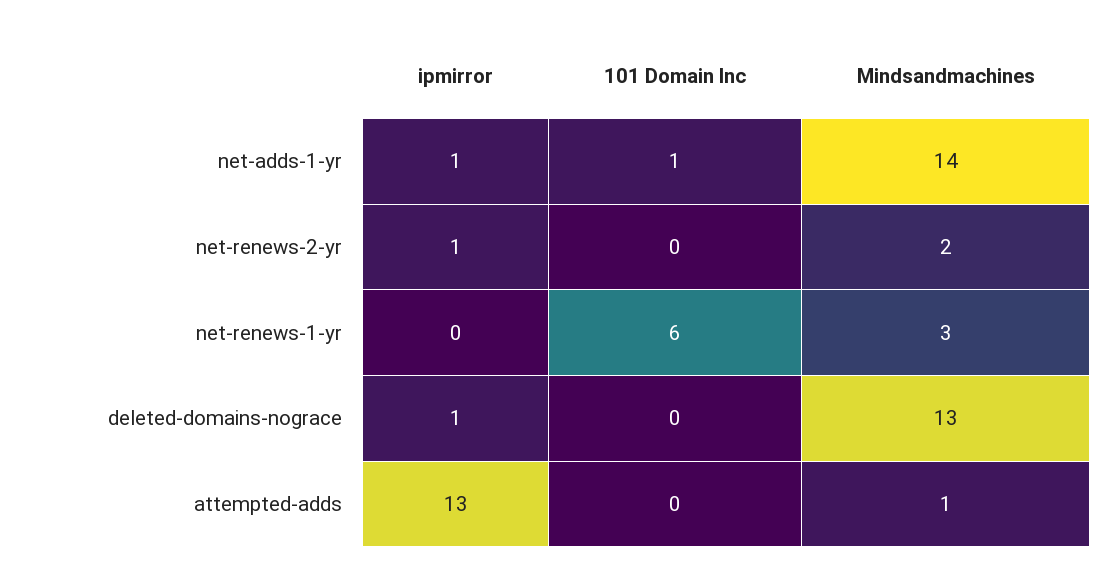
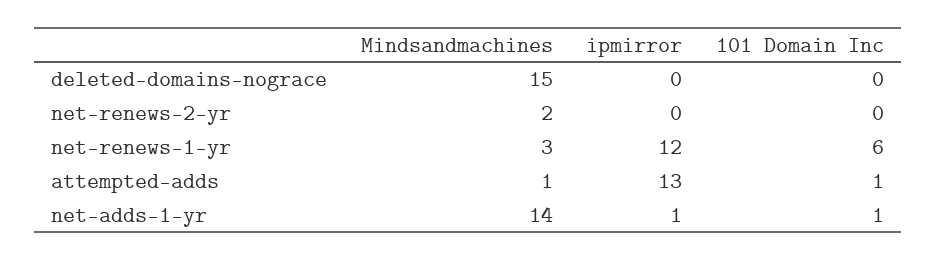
  {
    "ipmirror": {
      "net-adds-1-yr": 1,
-     "net-renews-2-yr": 1,
+     "net-renews-2-yr": 0,
-     "net-renews-1-yr": 0,
+     "net-renews-1-yr": 12,
-     "deleted-domains-nograce": 1,
+     "deleted-domains-nograce": 0,
      "attempted-adds": 13
    },
    "101 Domain Inc": {
      "net-adds-1-yr": 1,
      "net-renews-2-yr": 0,
      "net-renews-1-yr": 6,
      "deleted-domains-nograce": 0,
-     "attempted-adds": 0
+     "attempted-adds": 1
    },
    "Mindsandmachines": {
      "net-adds-1-yr": 14,
      "net-renews-2-yr": 2,
      "net-renews-1-yr": 3,
-     "deleted-domains-nograce": 13,
+     "deleted-domains-nograce": 15,
      "attempted-adds": 1
    }
  }

